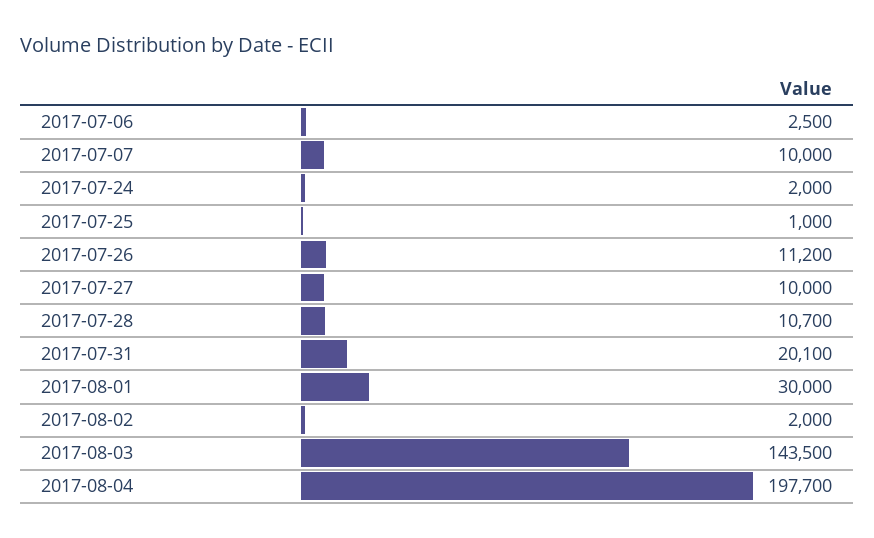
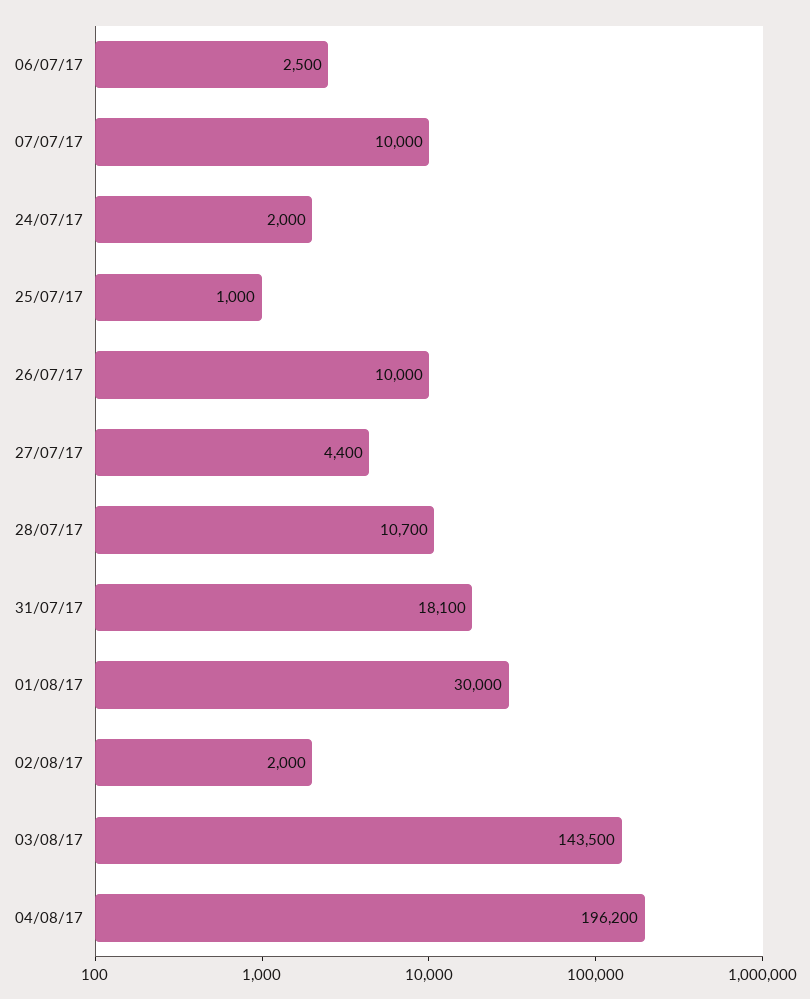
  {
    "2017-07-06": 2500,
    "2017-07-07": 10000,
    "2017-07-24": 2000,
    "2017-07-25": 1000,
-   "2017-07-26": 11200,
+   "2017-07-26": 10000,
-   "2017-07-27": 10000,
+   "2017-07-27": 4400,
    "2017-07-28": 10700,
-   "2017-07-31": 20100,
+   "2017-07-31": 18100,
    "2017-08-01": 30000,
    "2017-08-02": 2000,
    "2017-08-03": 143500,
-   "2017-08-04": 197700
+   "2017-08-04": 196200
  }

